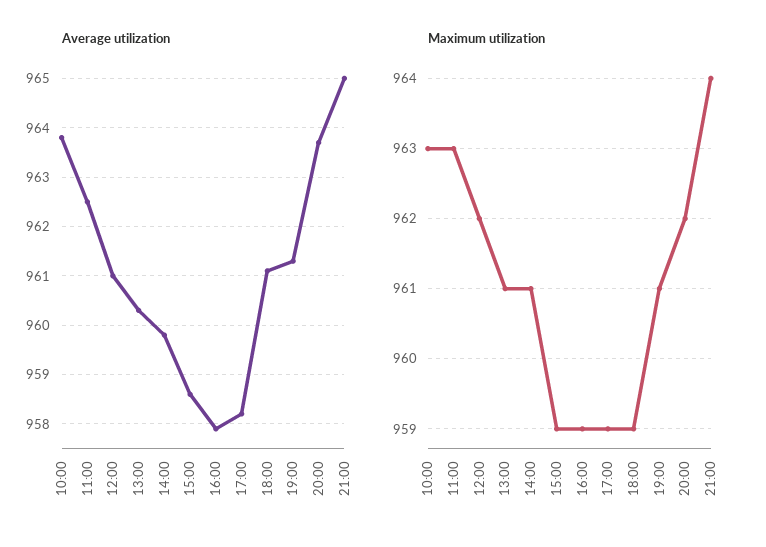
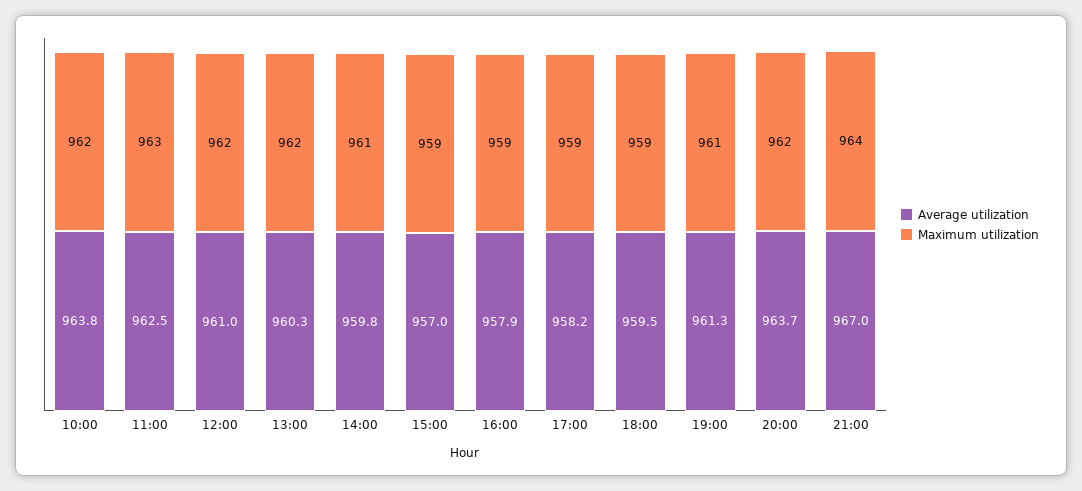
  {
    "Average utilization": {
      "10:00": 963.8,
      "11:00": 962.5,
      "12:00": 961,
      "13:00": 960.3,
      "14:00": 959.8,
-     "15:00": 958.5,
+     "15:00": 957,
      "16:00": 957.9,
      "17:00": 958.2,
-     "18:00": 961,
+     "18:00": 959.5,
      "19:00": 961.3,
      "20:00": 963.7,
-     "21:00": 965
+     "21:00": 967
    },
    "Maximum utilization": {
-     "10:00": 963,
+     "10:00": 962,
      "11:00": 963,
      "12:00": 962,
-     "13:00": 961,
+     "13:00": 962,
      "14:00": 961,
      "15:00": 959,
      "16:00": 959,
      "17:00": 959,
      "18:00": 959,
      "19:00": 961,
      "20:00": 962,
      "21:00": 964
    }
  }

